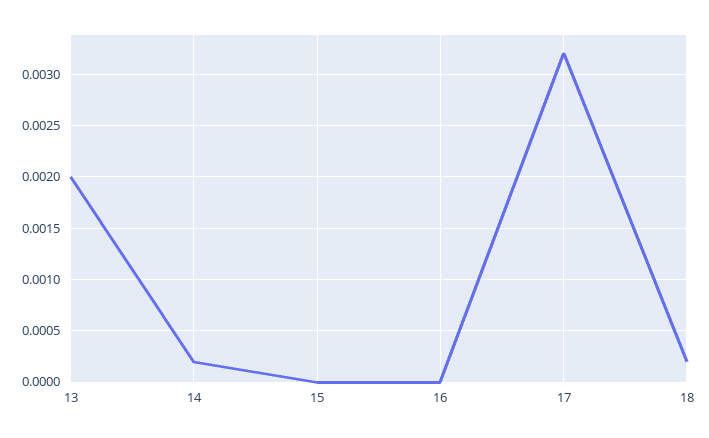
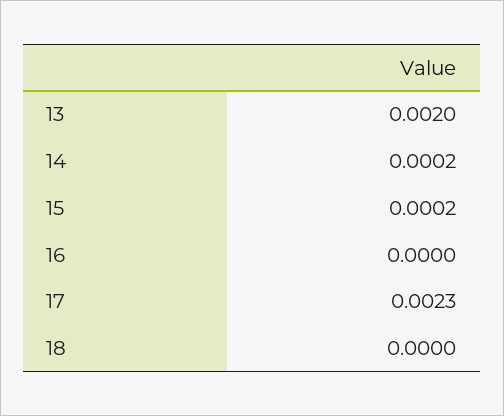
  {
    "13": 0.002,
    "14": 0.0002,
-   "15": 0,
+   "15": 0.0002,
    "16": 0,
-   "17": 0.0032,
+   "17": 0.0023,
-   "18": 0.0002
+   "18": 0
  }

